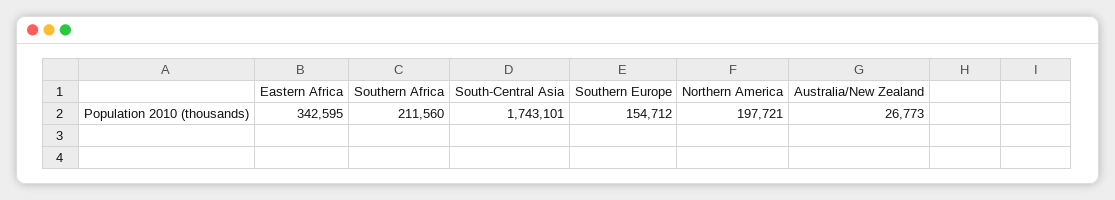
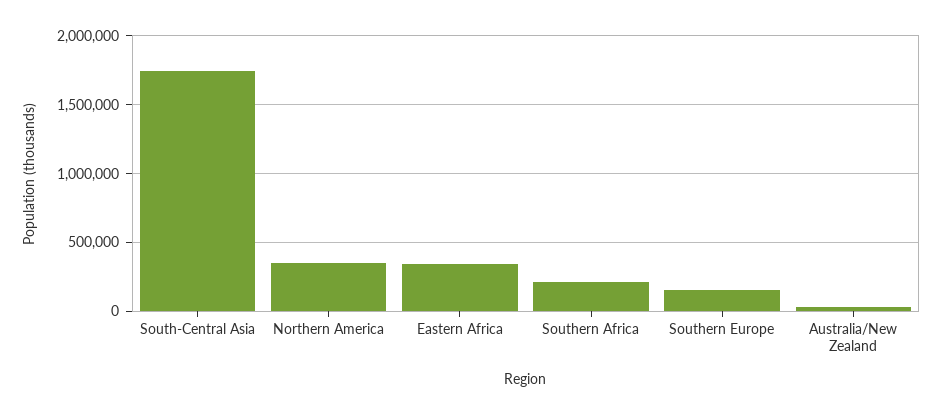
  {
    "Eastern Africa": 342595,
    "Southern Africa": 211560,
    "South-Central Asia": 1743101,
    "Southern Europe": 154712,
-   "Northern America": 197721,
+   "Northern America": 350000,
    "Australia/New Zealand": 26773
  }

